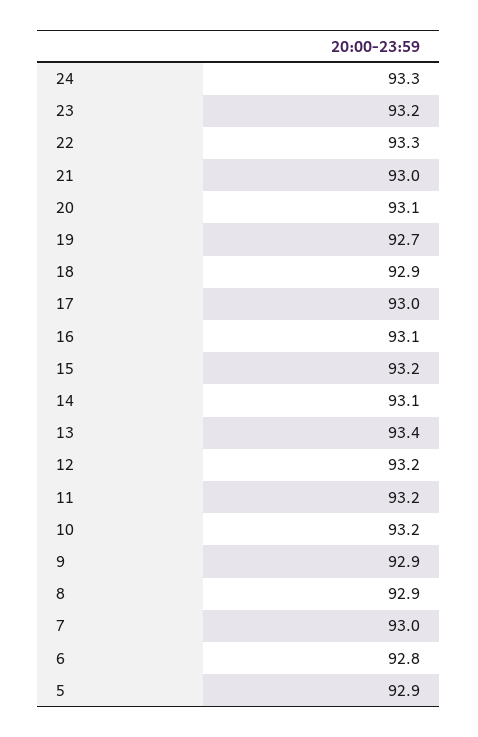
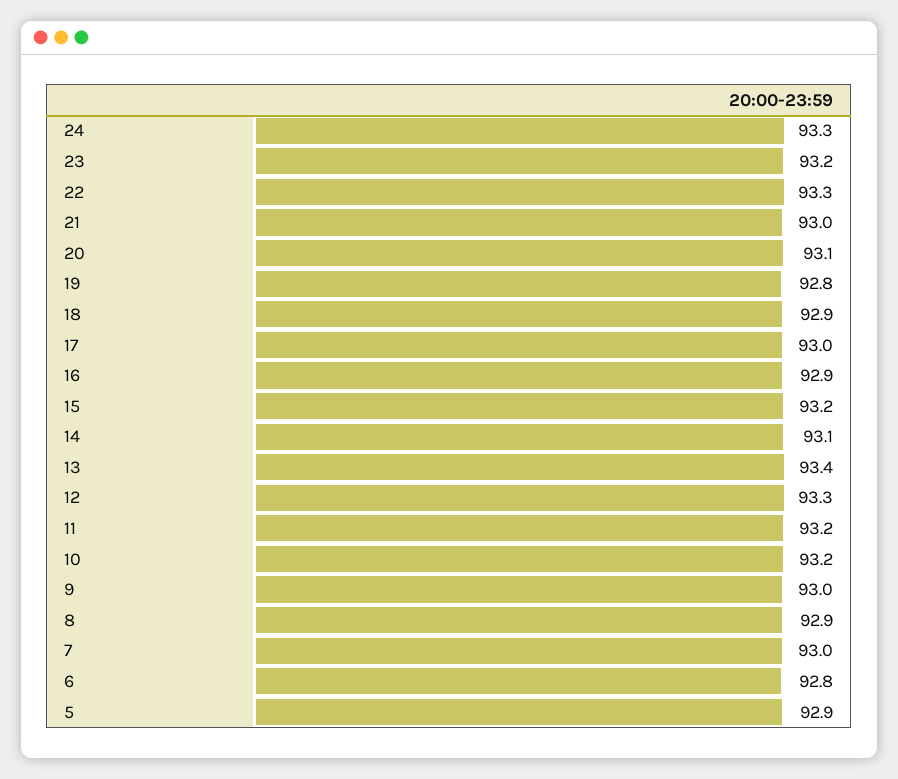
  {
    "24": 93.3,
    "23": 93.2,
    "22": 93.3,
    "21": 93,
    "20": 93.1,
-   "19": 92.7,
+   "19": 92.8,
    "18": 92.9,
    "17": 93,
-   "16": 93.1,
+   "16": 92.9,
    "15": 93.2,
    "14": 93.1,
    "13": 93.4,
-   "12": 93.2,
+   "12": 93.3,
    "11": 93.2,
    "10": 93.2,
-   "9": 92.9,
+   "9": 93,
    "8": 92.9,
    "7": 93,
    "6": 92.8,
    "5": 92.9
  }

